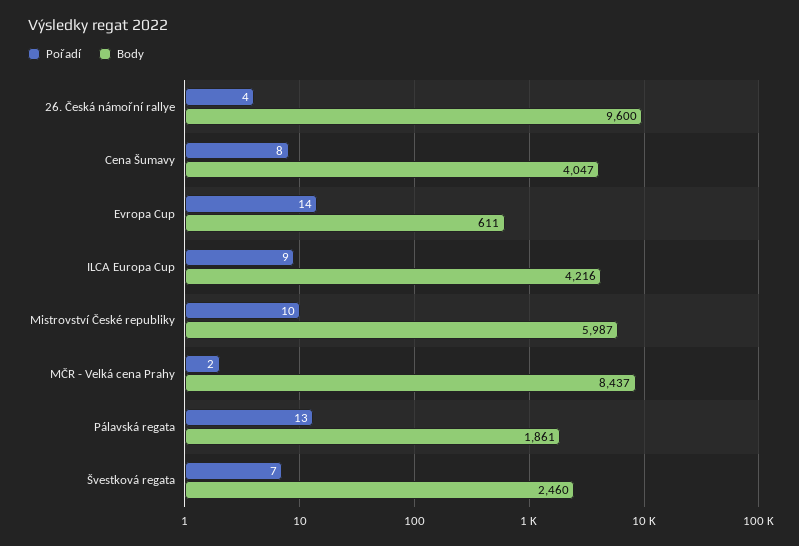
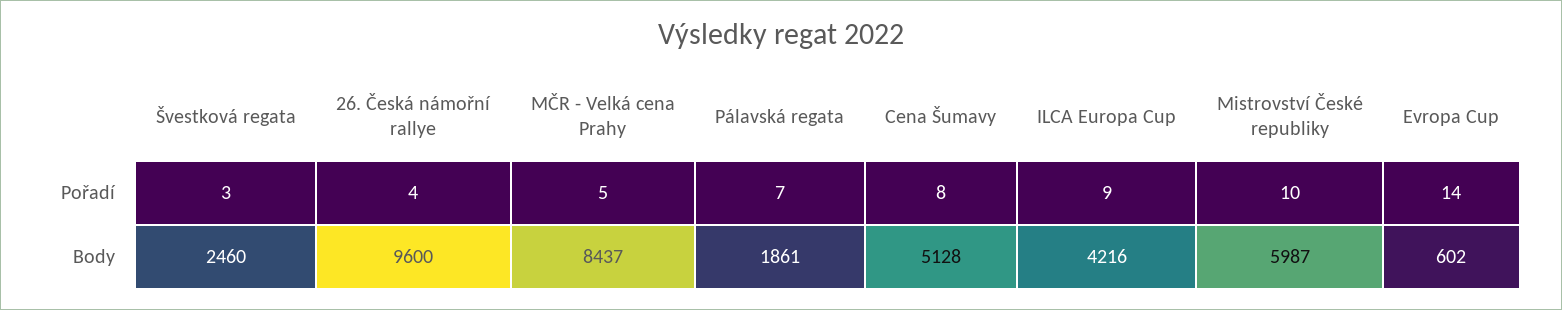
  {
    "Pořadí": {
      "26. Česká námořní rallye": 4,
      "Cena Šumavy": 8,
      "Evropa Cup": 14,
      "ILCA Europa Cup": 9,
      "Mistrovství České republiky": 10,
-     "MČR - Velká cena Prahy": 2,
+     "MČR - Velká cena Prahy": 5,
-     "Pálavská regata": 13,
+     "Pálavská regata": 7,
-     "Švestková regata": 7
+     "Švestková regata": 3
    },
    "Body": {
      "26. Česká námořní rallye": 9600,
-     "Cena Šumavy": 4047,
+     "Cena Šumavy": 5128,
-     "Evropa Cup": 611,
+     "Evropa Cup": 602,
      "ILCA Europa Cup": 4216,
      "Mistrovství České republiky": 5987,
      "MČR - Velká cena Prahy": 8437,
      "Pálavská regata": 1861,
      "Švestková regata": 2460
    }
  }

